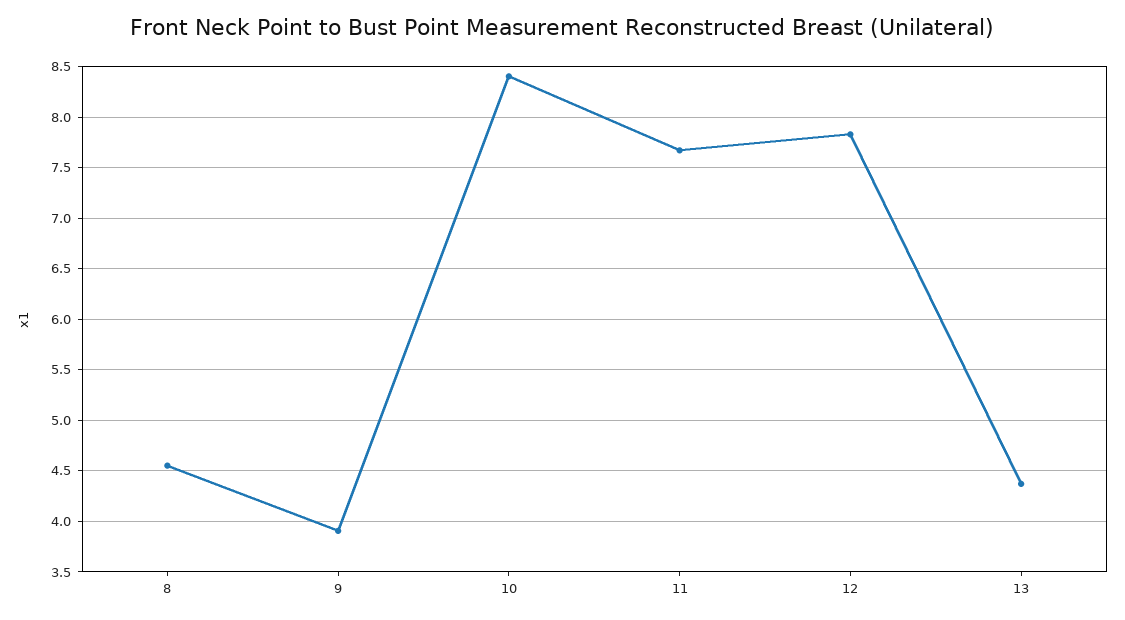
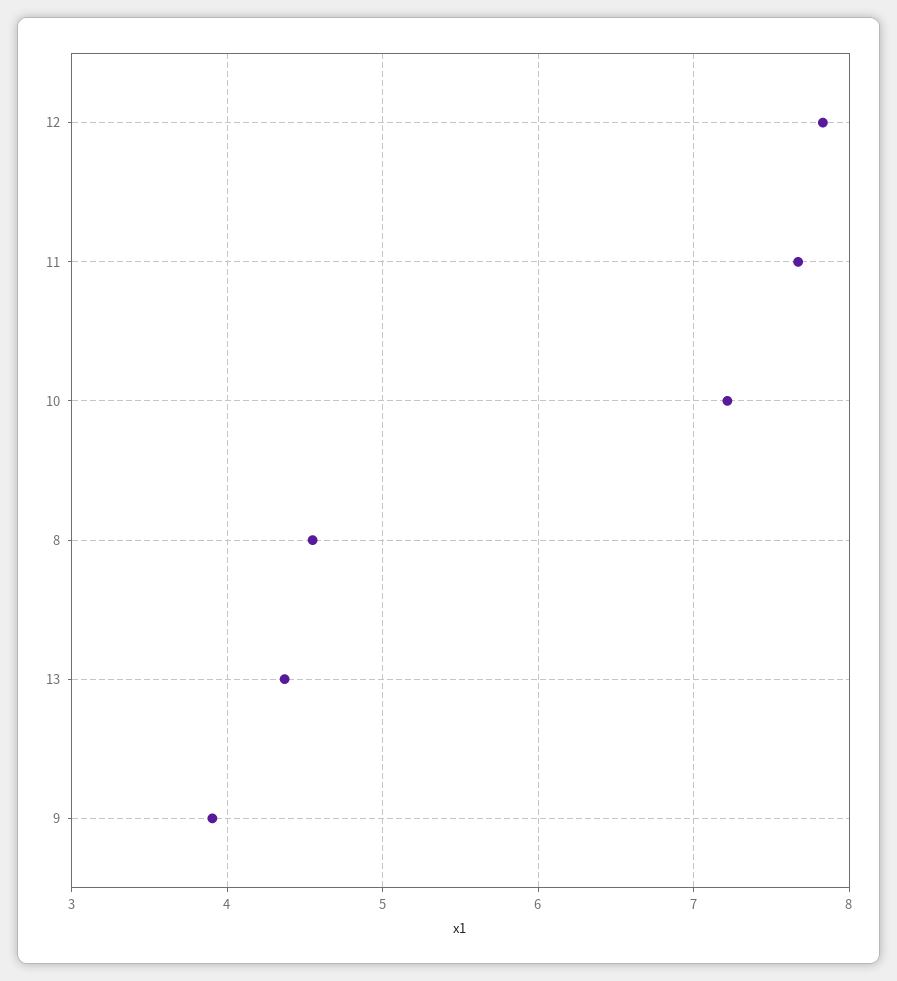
  {
    "8": 4.6,
    "9": 3.9,
-   "10": 8.4,
+   "10": 7.2,
    "11": 7.7,
    "12": 7.8,
    "13": 4.4
  }

